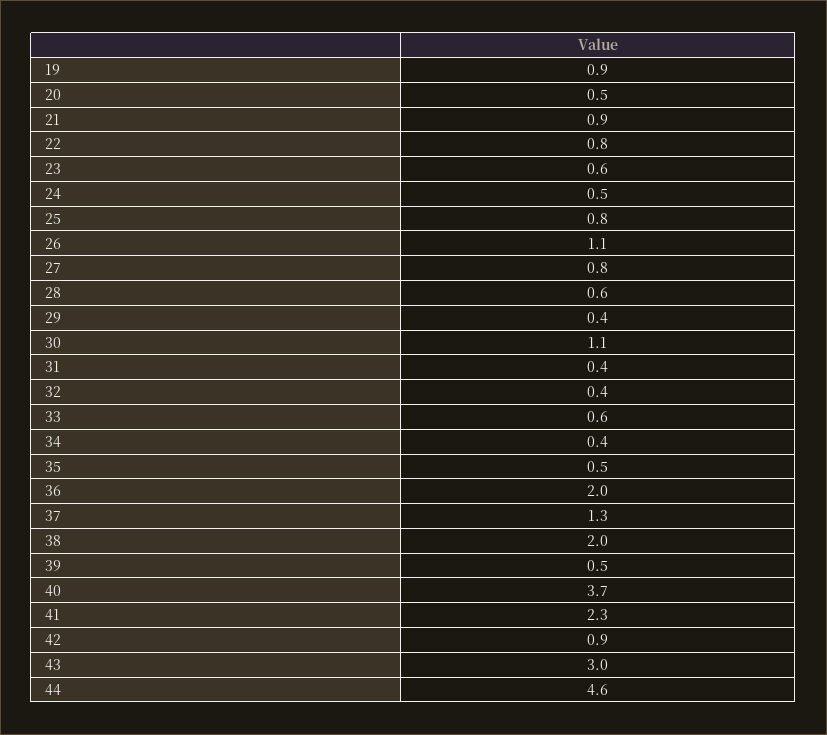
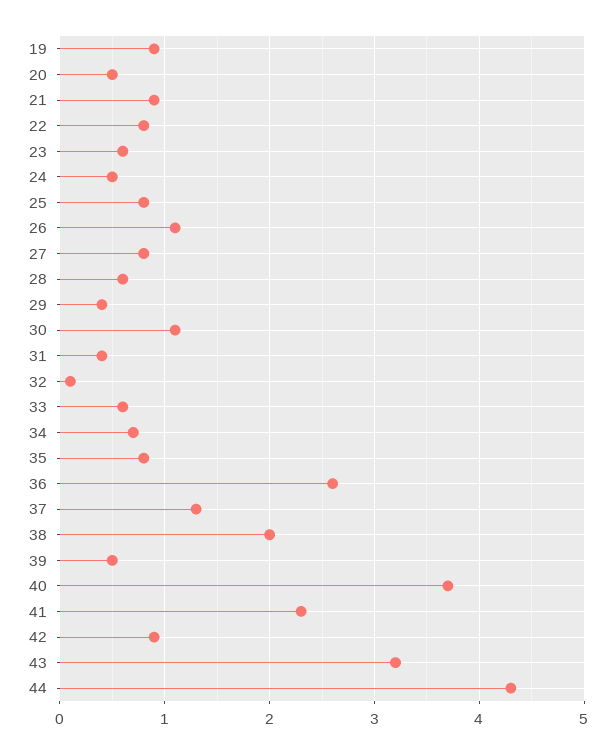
  {
    "19": 0.9,
    "20": 0.5,
    "21": 0.9,
    "22": 0.8,
    "23": 0.6,
    "24": 0.5,
    "25": 0.8,
    "26": 1.1,
    "27": 0.8,
    "28": 0.6,
    "29": 0.4,
    "30": 1.1,
    "31": 0.4,
-   "32": 0.4,
+   "32": 0.1,
    "33": 0.6,
-   "34": 0.4,
+   "34": 0.7,
-   "35": 0.5,
+   "35": 0.8,
-   "36": 2,
+   "36": 2.6,
    "37": 1.3,
    "38": 2,
    "39": 0.5,
    "40": 3.7,
    "41": 2.3,
    "42": 0.9,
-   "43": 3,
+   "43": 3.2,
-   "44": 4.6
+   "44": 4.3
  }

